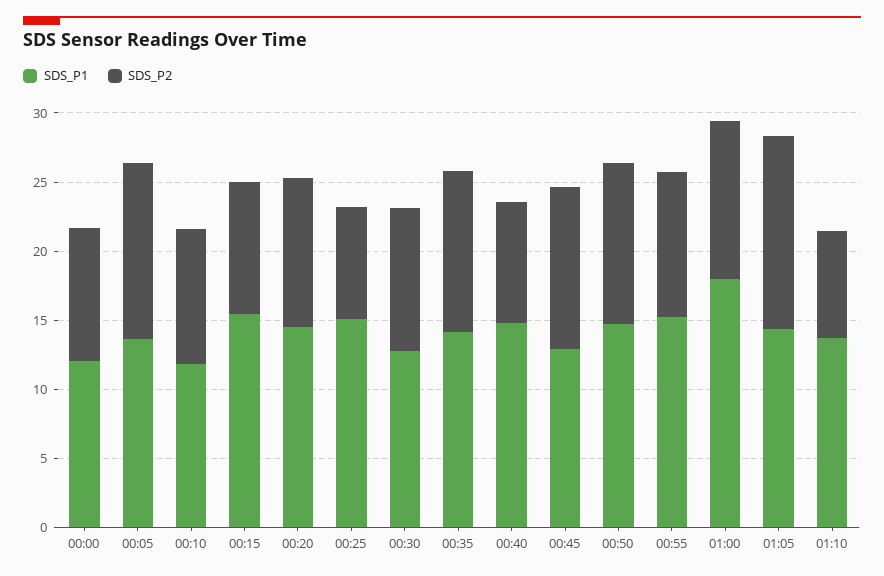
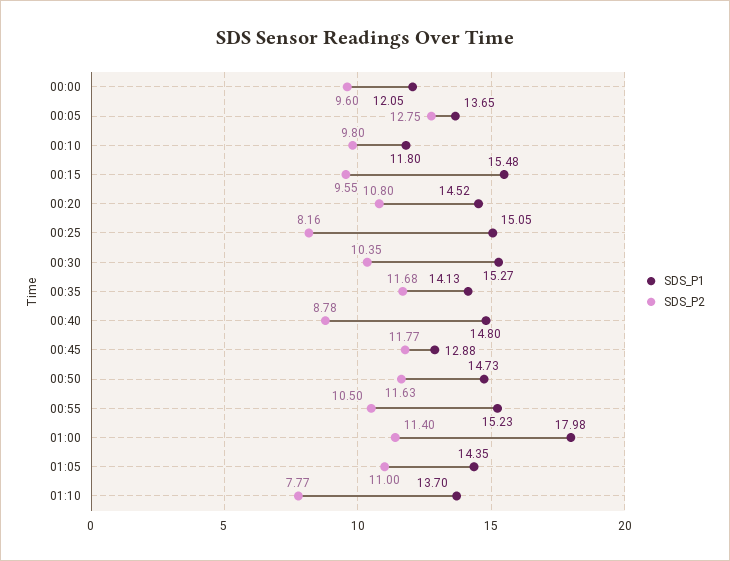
  {
    "SDS_P1": {
      "00:00": 12.05,
      "00:05": 13.65,
      "00:10": 11.8,
      "00:15": 15.48,
      "00:20": 14.52,
      "00:25": 15.05,
-     "00:30": 13,
+     "00:30": 15.27,
      "00:35": 14.13,
      "00:40": 14.8,
      "00:45": 12.88,
      "00:50": 14.73,
      "00:55": 15.23,
      "01:00": 17.98,
      "01:05": 14.35,
      "01:10": 13.7
    },
    "SDS_P2": {
      "00:00": 9.6,
      "00:05": 12.75,
      "00:10": 9.8,
      "00:15": 9.55,
      "00:20": 10.8,
      "00:25": 8.16,
      "00:30": 10.35,
      "00:35": 11.68,
      "00:40": 8.78,
      "00:45": 11.77,
      "00:50": 11.63,
      "00:55": 10.5,
      "01:00": 11.4,
-     "01:05": 14,
+     "01:05": 11,
      "01:10": 7.77
    }
  }

